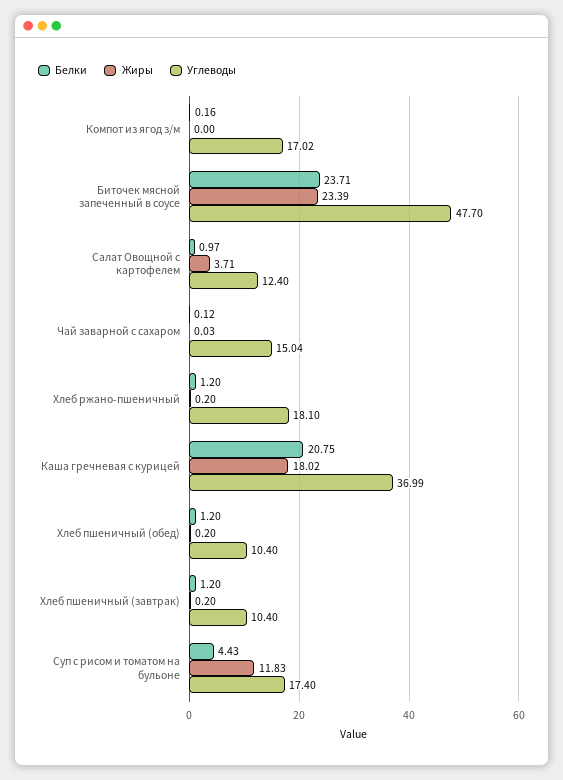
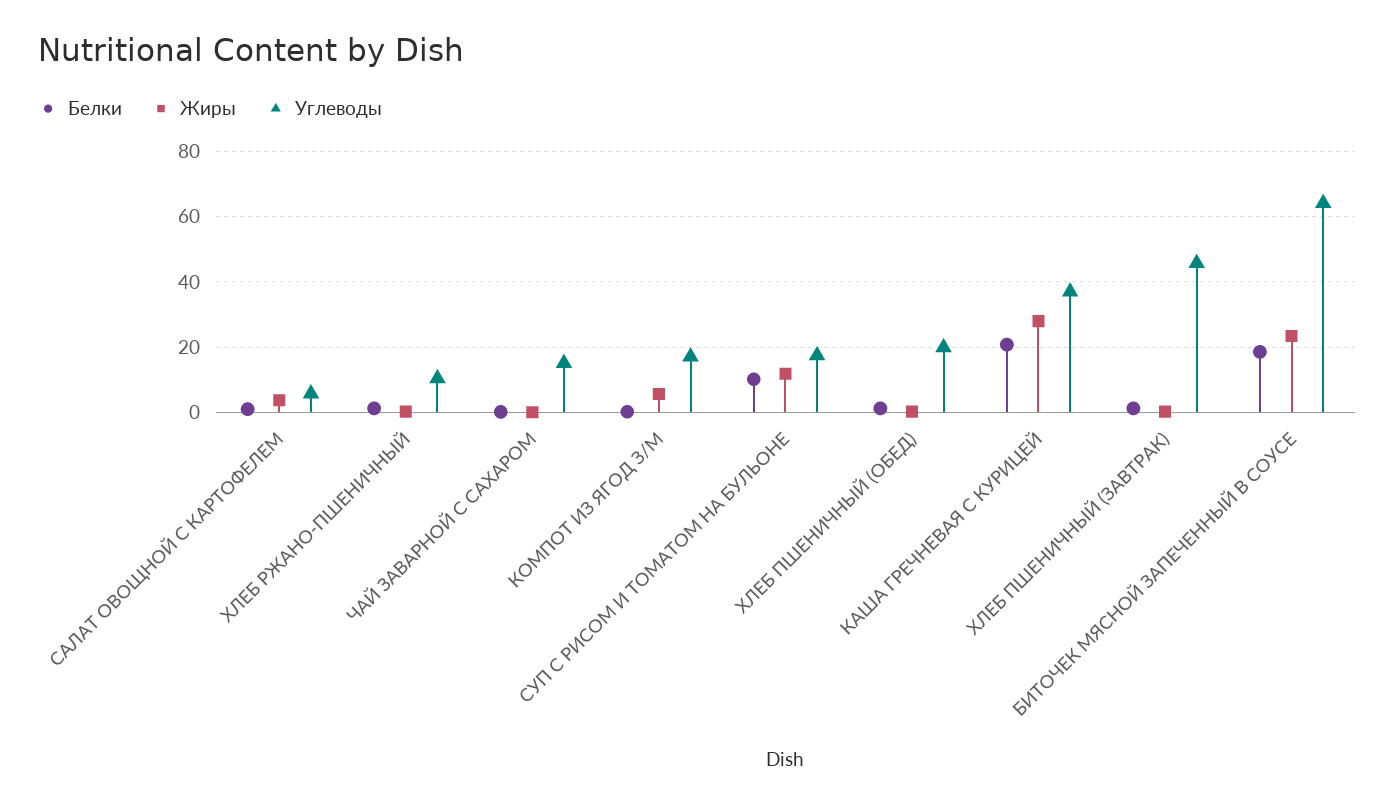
  {
    "Белки": {
      "Компот из ягод з/м": 0.16,
-     "Биточек мясной запеченный в соусе": 23.71,
+     "Биточек мясной запеченный в соусе": 18,
      "Салат Овощной с картофелем": 0.97,
      "Чай заварной с сахаром": 0.12,
      "Хлеб ржано-пшеничный": 1.2,
      "Каша гречневая с курицей": 20.75,
      "Хлеб пшеничный (обед)": 1.2,
      "Хлеб пшеничный (завтрак)": 1.2,
-     "Суп с рисом и томатом на бульоне": 4.43
+     "Суп с рисом и томатом на бульоне": 10
    },
    "Жиры": {
-     "Компот из ягод з/м": 0,
+     "Компот из ягод з/м": 6,
      "Биточек мясной запеченный в соусе": 23.39,
      "Салат Овощной с картофелем": 3.71,
      "Чай заварной с сахаром": 0.03,
      "Хлеб ржано-пшеничный": 0.2,
-     "Каша гречневая с курицей": 18.02,
+     "Каша гречневая с курицей": 28,
      "Хлеб пшеничный (обед)": 0.2,
      "Хлеб пшеничный (завтрак)": 0.2,
      "Суп с рисом и томатом на бульоне": 11.83
    },
    "Углеводы": {
      "Компот из ягод з/м": 17.02,
-     "Биточек мясной запеченный в соусе": 47.7,
+     "Биточек мясной запеченный в соусе": 64,
-     "Салат Овощной с картофелем": 12.4,
+     "Салат Овощной с картофелем": 6,
      "Чай заварной с сахаром": 15.04,
-     "Хлеб ржано-пшеничный": 18.1,
+     "Хлеб ржано-пшеничный": 10,
      "Каша гречневая с курицей": 36.99,
-     "Хлеб пшеничный (обед)": 10.4,
+     "Хлеб пшеничный (обед)": 20,
-     "Хлеб пшеничный (завтрак)": 10.4,
+     "Хлеб пшеничный (завтрак)": 46,
      "Суп с рисом и томатом на бульоне": 17.4
    }
  }

